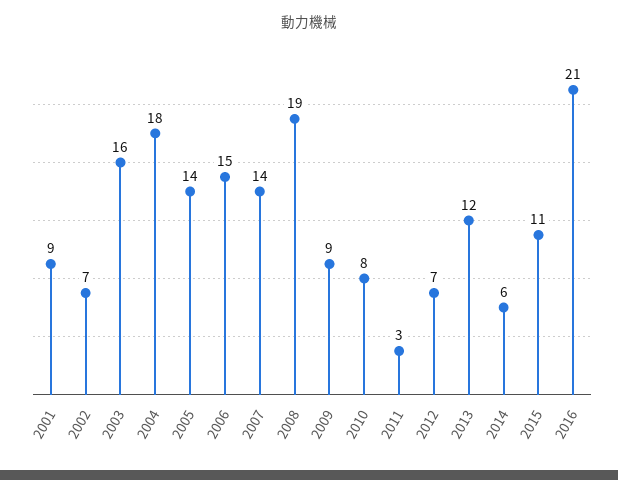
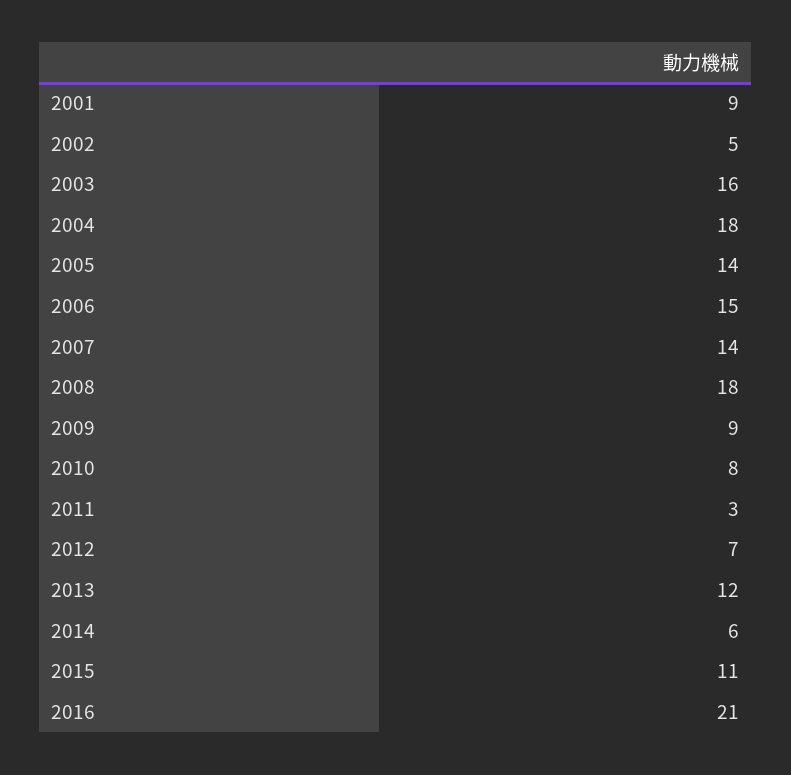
  {
    "2001": 9,
-   "2002": 7,
+   "2002": 5,
    "2003": 16,
    "2004": 18,
    "2005": 14,
    "2006": 15,
    "2007": 14,
-   "2008": 19,
+   "2008": 18,
    "2009": 9,
    "2010": 8,
    "2011": 3,
    "2012": 7,
    "2013": 12,
    "2014": 6,
    "2015": 11,
    "2016": 21
  }

